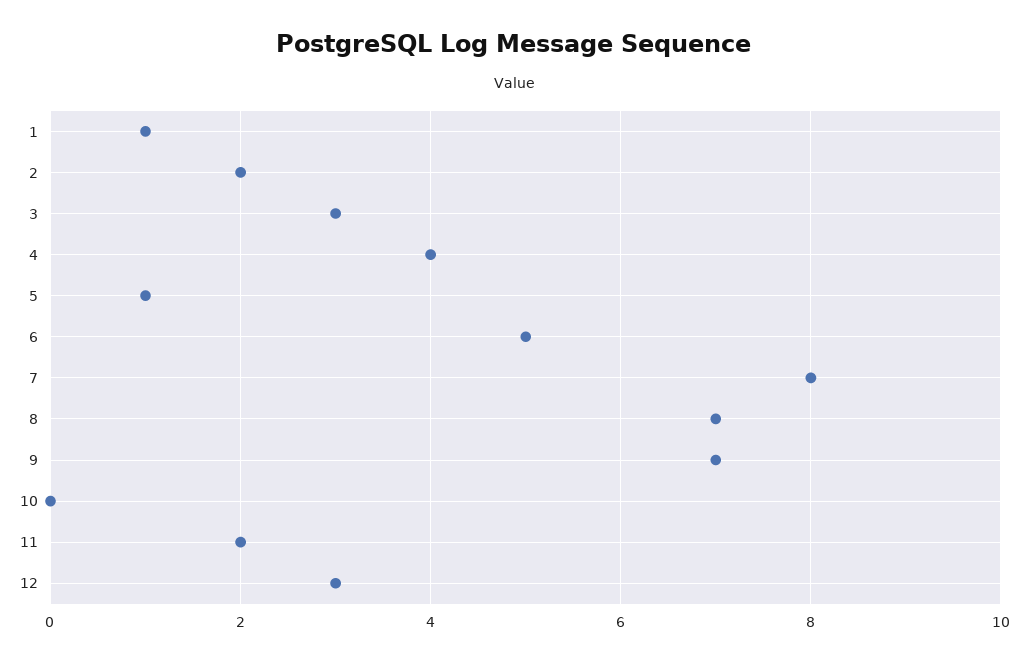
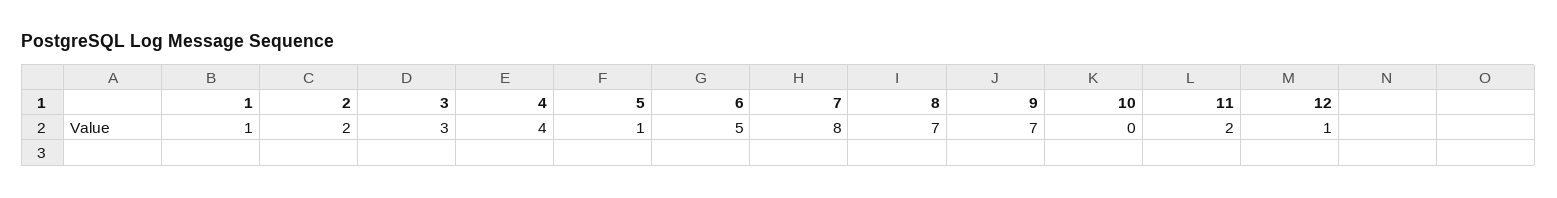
  {
    "1": 1,
    "2": 2,
    "3": 3,
    "4": 4,
    "5": 1,
    "6": 5,
    "7": 8,
    "8": 7,
    "9": 7,
    "10": 0,
    "11": 2,
-   "12": 3
+   "12": 1
  }

